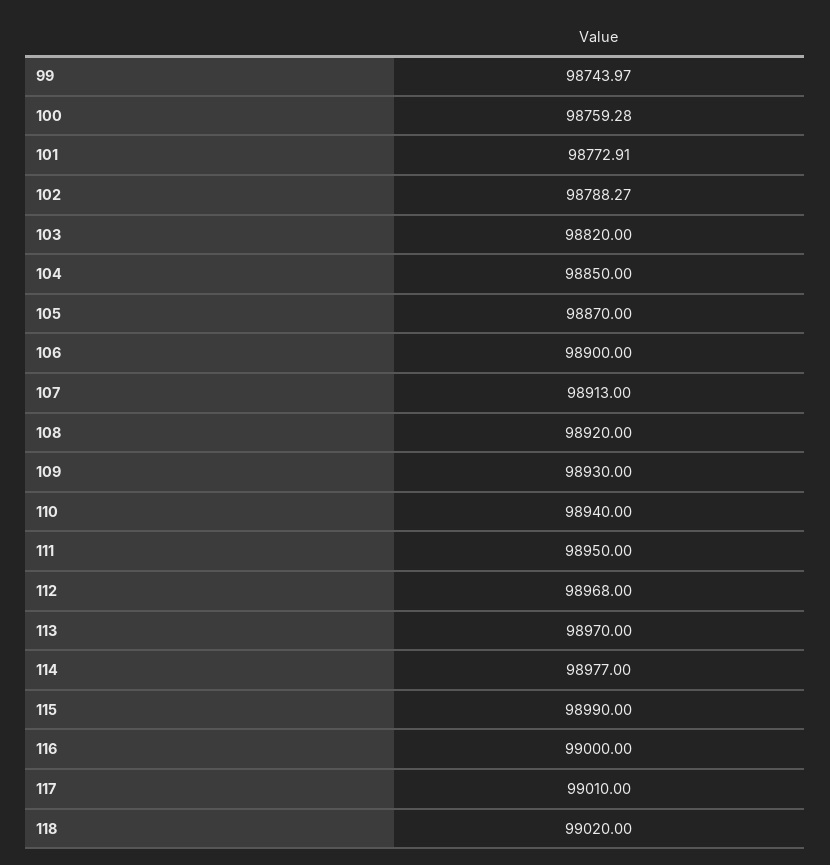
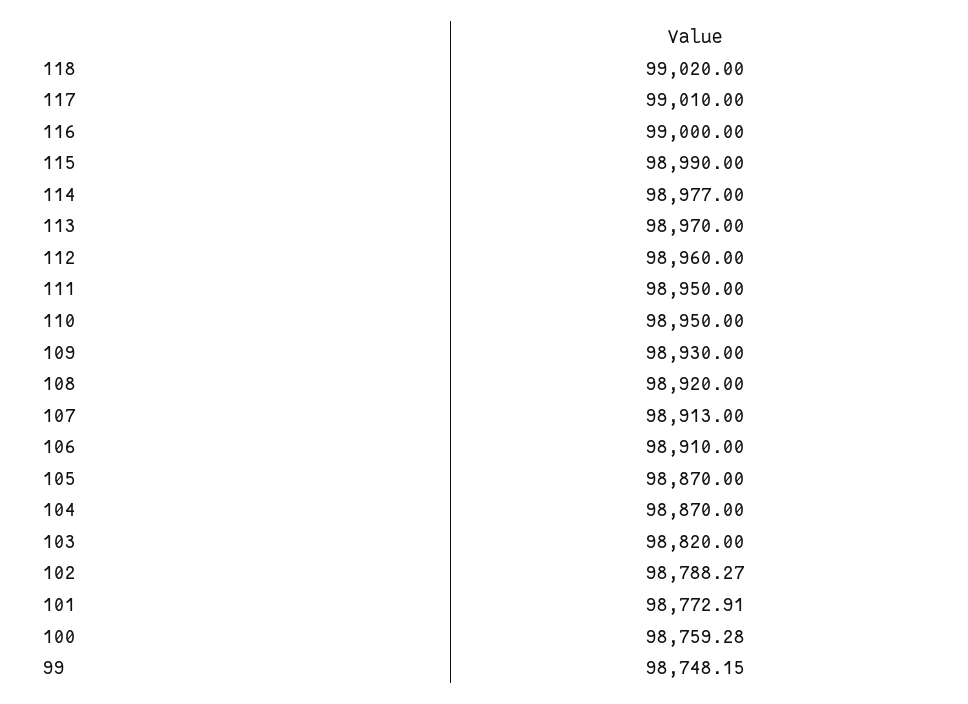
  {
-   "99": 98743.97,
+   "99": 98748.15,
    "100": 98759.28,
    "101": 98772.91,
    "102": 98788.27,
    "103": 98820,
-   "104": 98850,
+   "104": 98870,
    "105": 98870,
-   "106": 98900,
+   "106": 98910,
    "107": 98913,
    "108": 98920,
    "109": 98930,
-   "110": 98940,
+   "110": 98950,
    "111": 98950,
-   "112": 98968,
+   "112": 98960,
    "113": 98970,
    "114": 98977,
    "115": 98990,
    "116": 99000,
    "117": 99010,
    "118": 99020
  }

